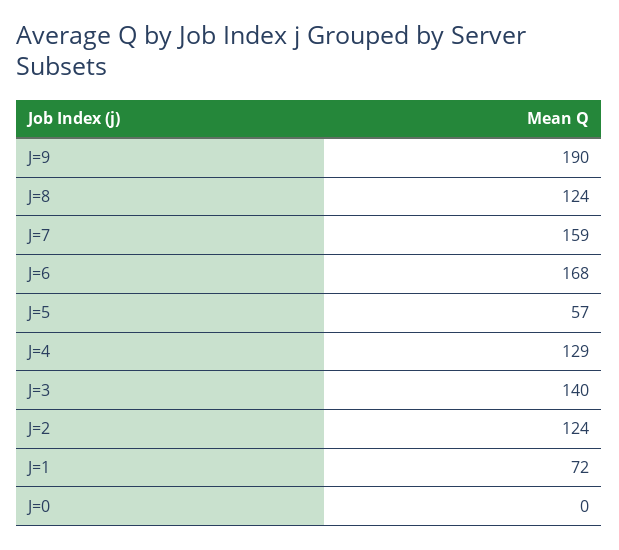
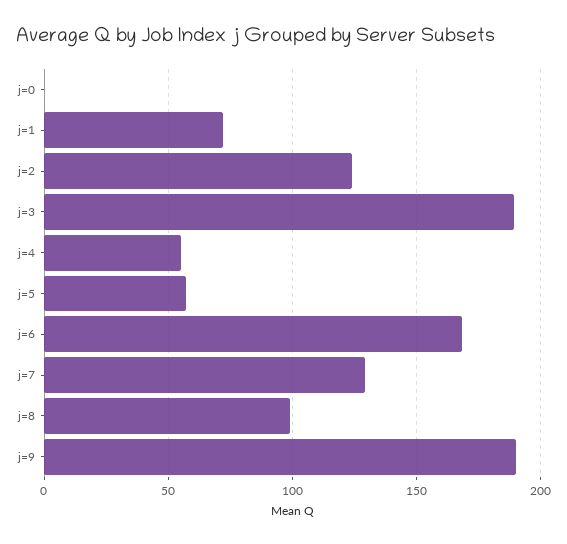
  {
    "J=9": 190,
-   "J=8": 124,
+   "J=8": 100,
-   "J=7": 159,
+   "J=7": 130,
    "J=6": 168,
    "J=5": 57,
-   "J=4": 129,
+   "J=4": 55,
-   "J=3": 140,
+   "J=3": 190,
    "J=2": 124,
    "J=1": 72,
    "J=0": 0
  }

